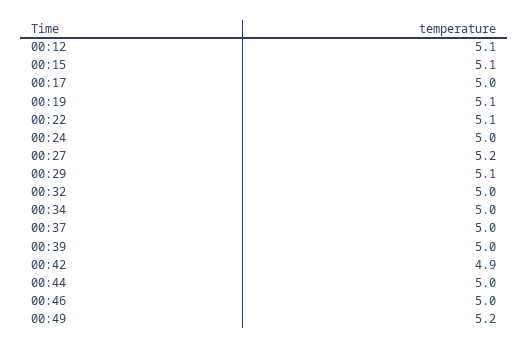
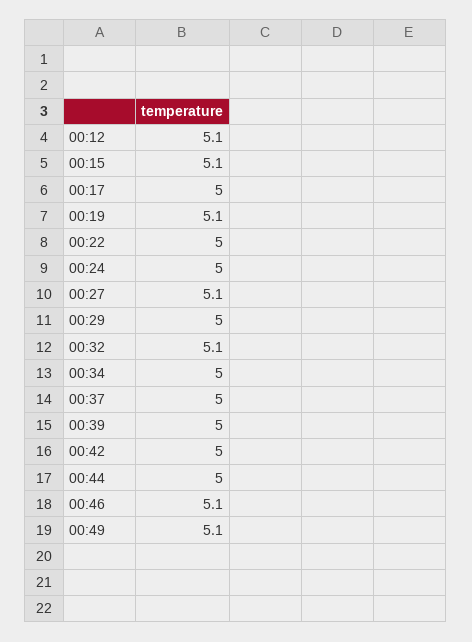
  {
    "00:12": 5.1,
    "00:15": 5.1,
    "00:17": 5,
    "00:19": 5.1,
-   "00:22": 5.1,
+   "00:22": 5,
    "00:24": 5,
-   "00:27": 5.2,
+   "00:27": 5.1,
-   "00:29": 5.1,
+   "00:29": 5,
-   "00:32": 5,
+   "00:32": 5.1,
    "00:34": 5,
    "00:37": 5,
    "00:39": 5,
-   "00:42": 4.9,
+   "00:42": 5,
    "00:44": 5,
-   "00:46": 5,
+   "00:46": 5.1,
-   "00:49": 5.2
+   "00:49": 5.1
  }

